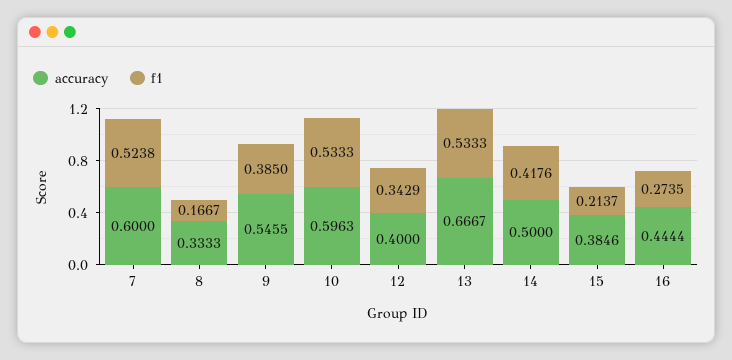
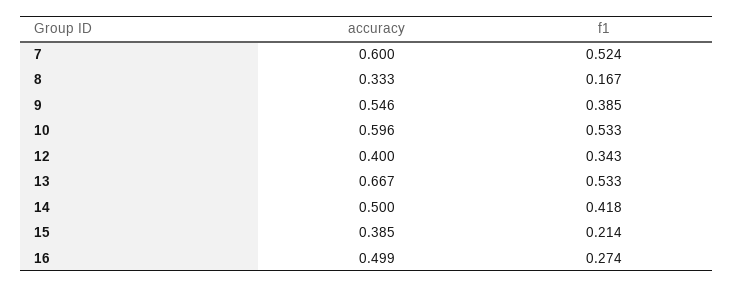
  {
    "accuracy": {
      "7": 0.6,
      "8": 0.3333,
      "9": 0.5455,
      "10": 0.5963,
      "12": 0.4,
      "13": 0.6667,
      "14": 0.5,
      "15": 0.3846,
-     "16": 0.4444
+     "16": 0.499
    },
    "f1": {
      "7": 0.5238,
      "8": 0.1667,
      "9": 0.385,
      "10": 0.5333,
      "12": 0.3429,
      "13": 0.5333,
      "14": 0.4176,
      "15": 0.2137,
      "16": 0.2735
    }
  }

